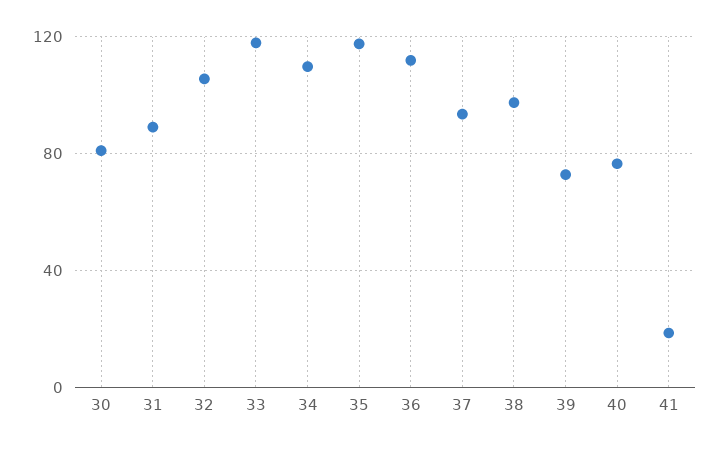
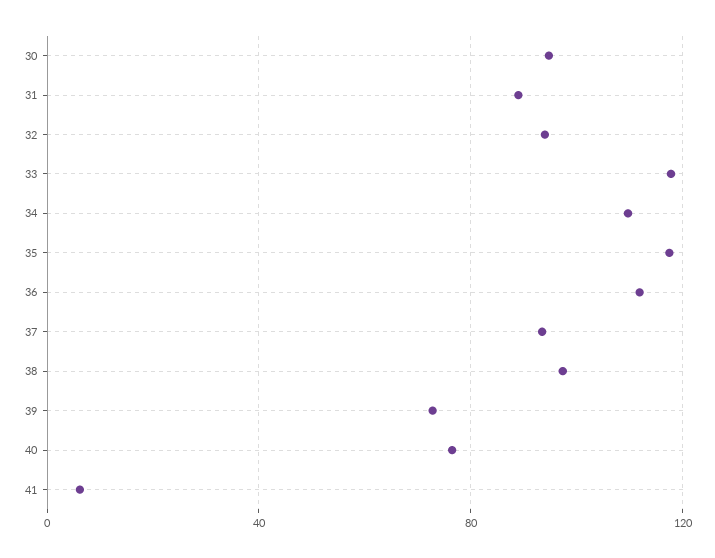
  {
-   "30": 80,
+   "30": 95,
    "31": 90,
-   "32": 105,
+   "32": 95,
    "33": 120,
    "34": 110,
    "35": 120,
    "36": 110,
    "37": 95,
    "38": 95,
    "39": 75,
    "40": 75,
-   "41": 20
+   "41": 5
  }

